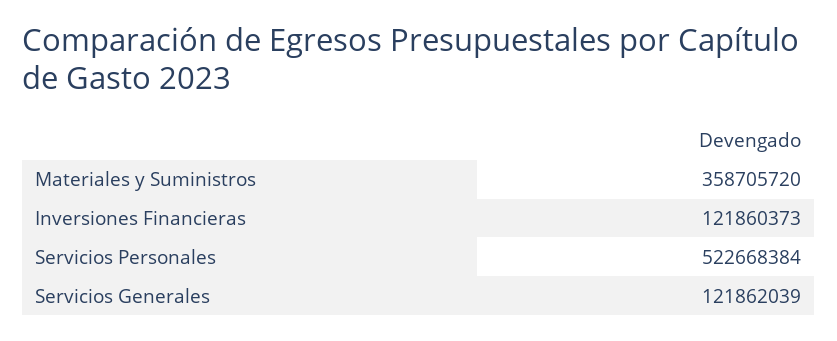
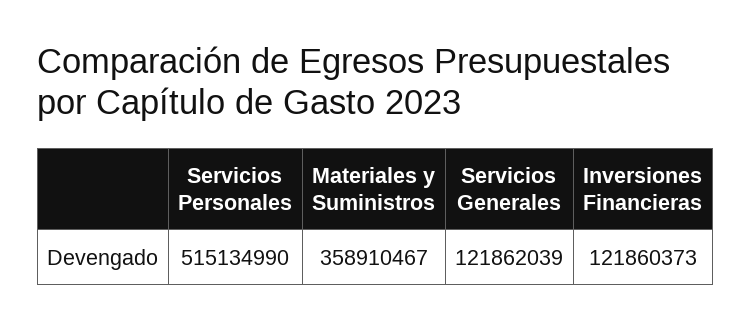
  {
-   "Materiales y Suministros": 358705720,
+   "Materiales y Suministros": 358910467,
    "Inversiones Financieras": 121860373,
-   "Servicios Personales": 522668384,
+   "Servicios Personales": 515134990,
    "Servicios Generales": 121862039
  }

